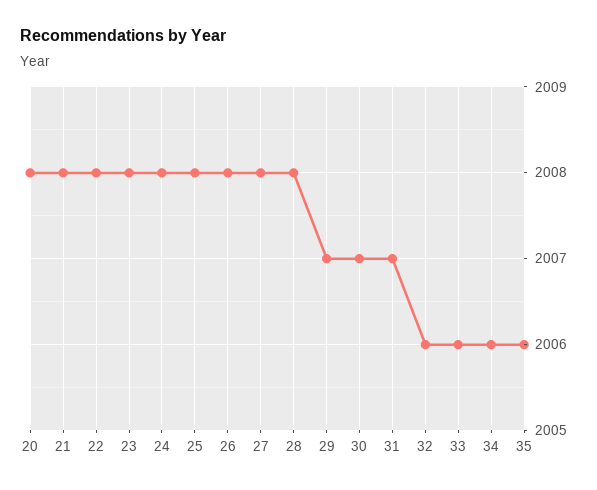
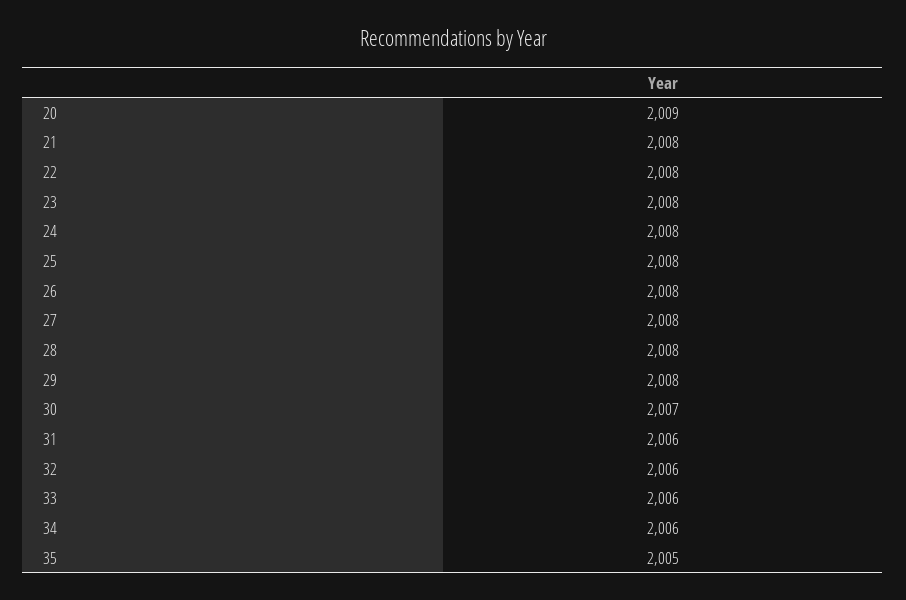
  {
-   "20": 2008,
+   "20": 2009,
    "21": 2008,
    "22": 2008,
    "23": 2008,
    "24": 2008,
    "25": 2008,
    "26": 2008,
    "27": 2008,
    "28": 2008,
-   "29": 2007,
+   "29": 2008,
    "30": 2007,
-   "31": 2007,
+   "31": 2006,
    "32": 2006,
    "33": 2006,
    "34": 2006,
-   "35": 2006
+   "35": 2005
  }

